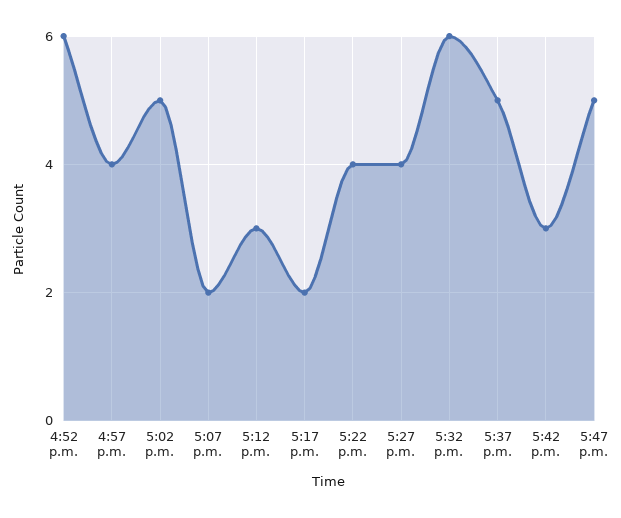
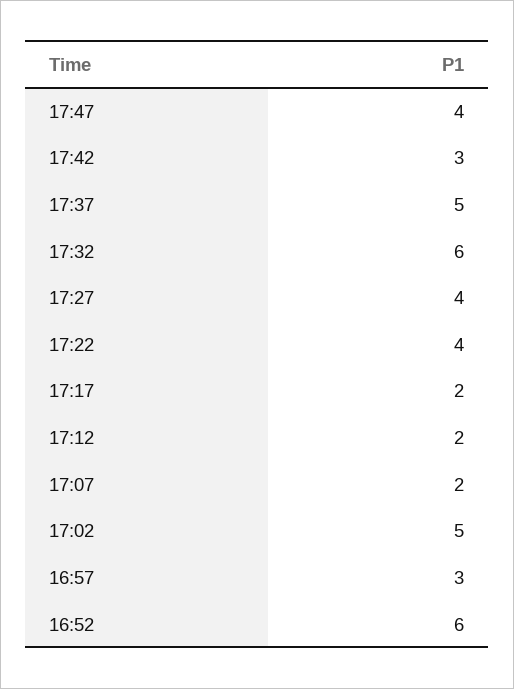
  {
    "4:52 p.m.": 6,
-   "4:57 p.m.": 4,
+   "4:57 p.m.": 3,
    "5:02 p.m.": 5,
    "5:07 p.m.": 2,
-   "5:12 p.m.": 3,
+   "5:12 p.m.": 2,
    "5:17 p.m.": 2,
    "5:22 p.m.": 4,
    "5:27 p.m.": 4,
    "5:32 p.m.": 6,
    "5:37 p.m.": 5,
    "5:42 p.m.": 3,
-   "5:47 p.m.": 5
+   "5:47 p.m.": 4
  }

